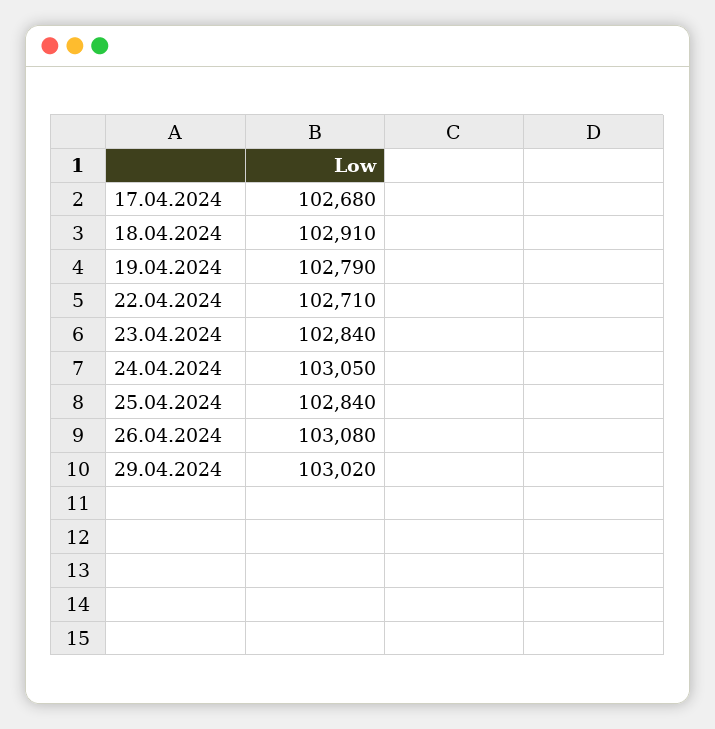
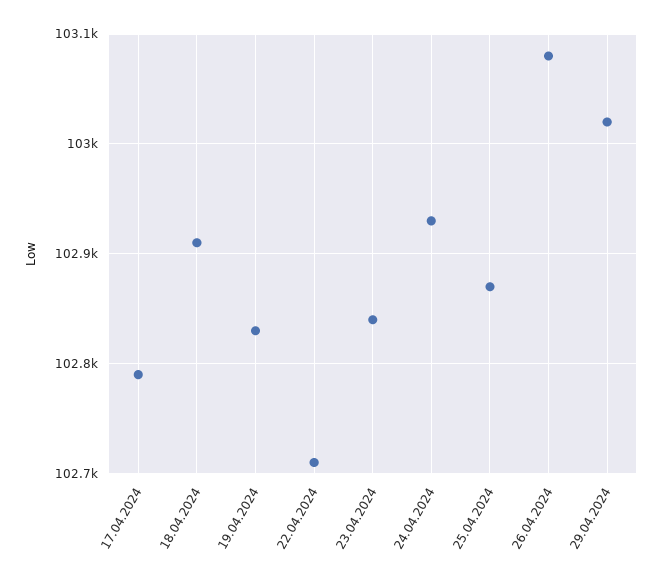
  {
-   "17.04.2024": 102680,
+   "17.04.2024": 102790,
    "18.04.2024": 102910,
-   "19.04.2024": 102790,
+   "19.04.2024": 102830,
    "22.04.2024": 102710,
    "23.04.2024": 102840,
-   "24.04.2024": 103050,
+   "24.04.2024": 102930,
-   "25.04.2024": 102840,
+   "25.04.2024": 102870,
    "26.04.2024": 103080,
    "29.04.2024": 103020
  }

